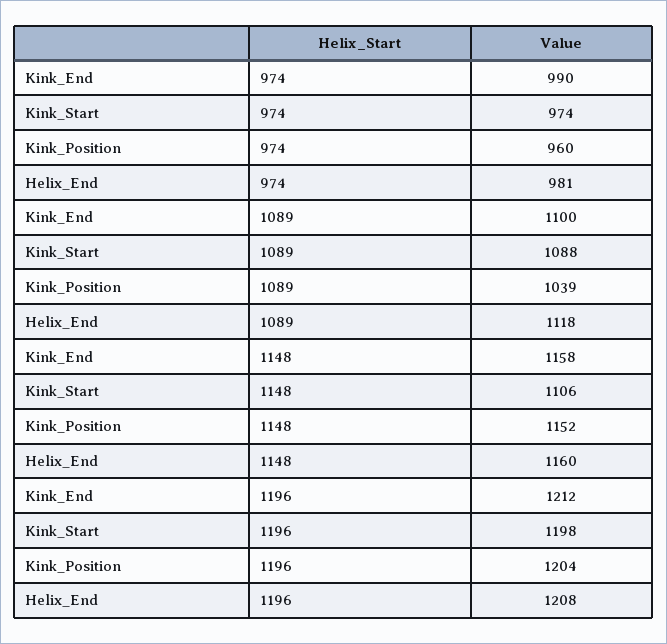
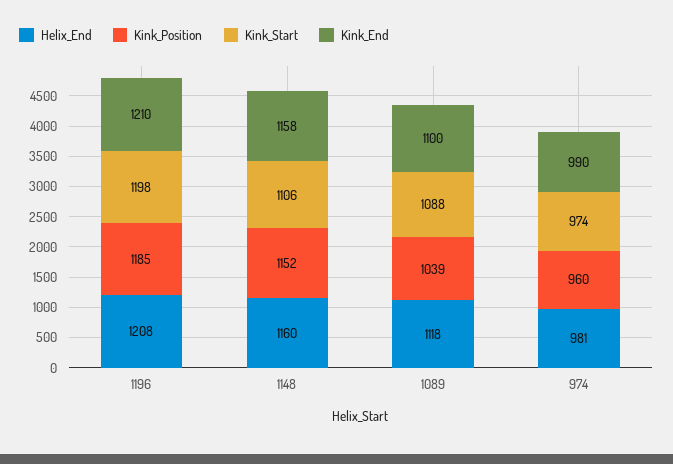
  {
    "Kink_End": {
      "974": 990,
      "1089": 1100,
      "1148": 1158,
-     "1196": 1212
+     "1196": 1210
    },
    "Kink_Start": {
      "974": 974,
      "1089": 1088,
      "1148": 1106,
      "1196": 1198
    },
    "Kink_Position": {
      "974": 960,
      "1089": 1039,
      "1148": 1152,
-     "1196": 1204
+     "1196": 1185
    },
    "Helix_End": {
      "974": 981,
      "1089": 1118,
      "1148": 1160,
      "1196": 1208
    }
  }

